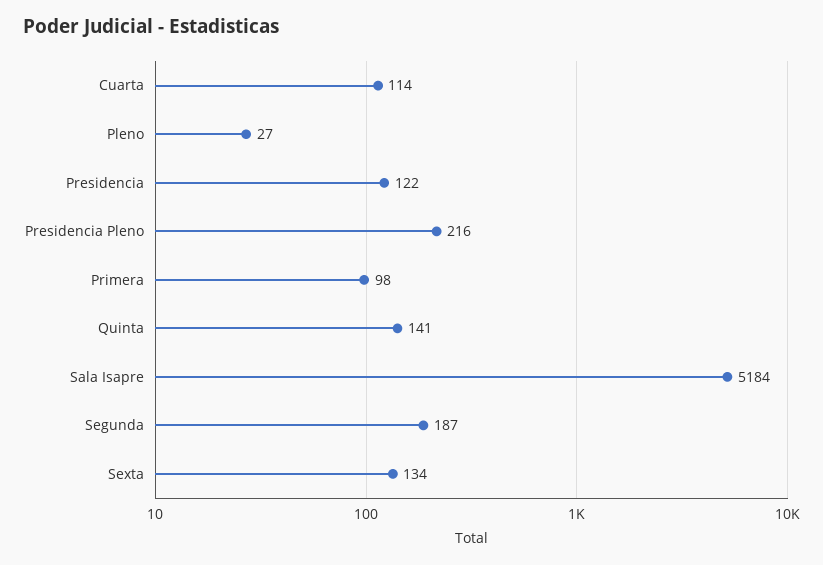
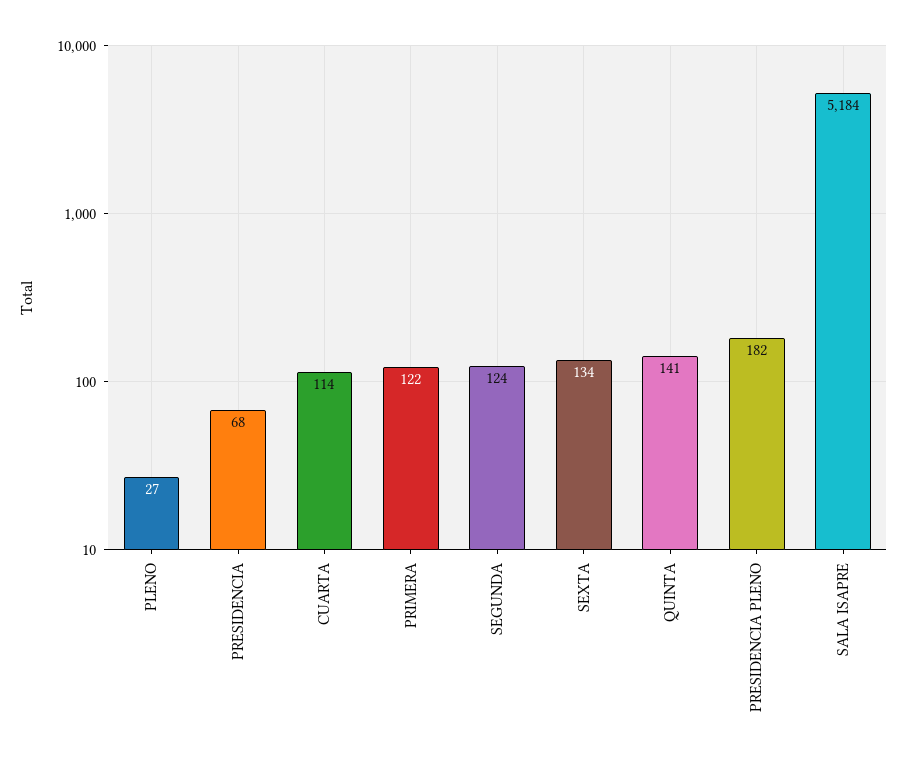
  {
    "Cuarta": 114,
    "Pleno": 27,
-   "Presidencia": 122,
+   "Presidencia": 68,
-   "Presidencia Pleno": 216,
+   "Presidencia Pleno": 182,
-   "Primera": 98,
+   "Primera": 122,
    "Quinta": 141,
    "Sala Isapre": 5184,
-   "Segunda": 187,
+   "Segunda": 124,
    "Sexta": 134
  }

